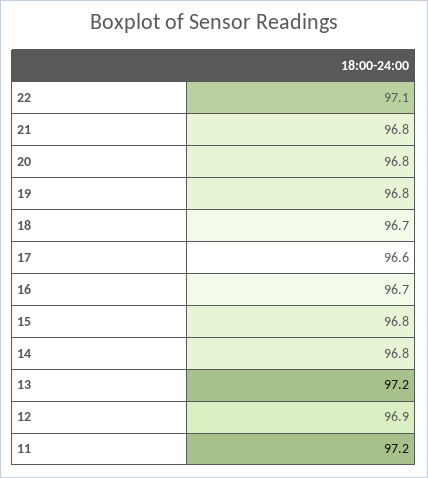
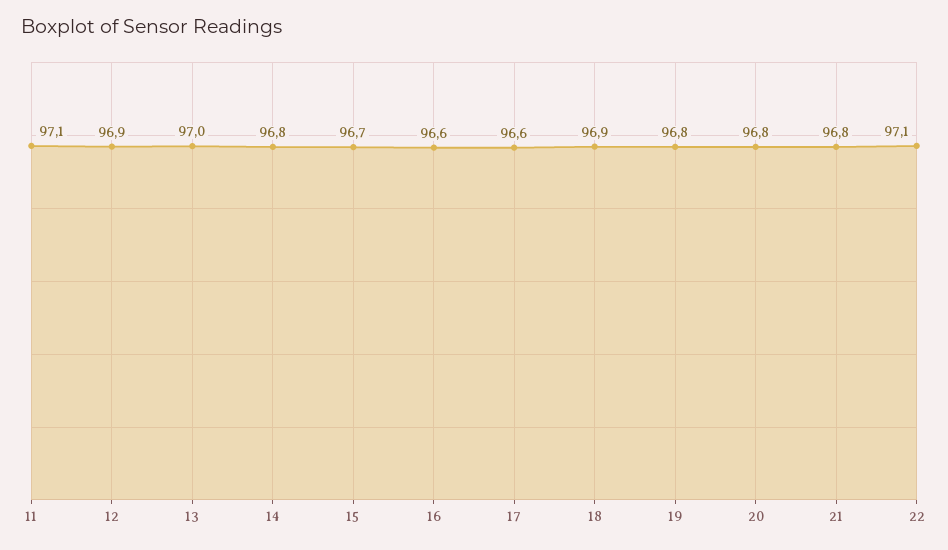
  {
    "22": 97.1,
    "21": 96.8,
    "20": 96.8,
    "19": 96.8,
-   "18": 96.7,
+   "18": 96.9,
    "17": 96.6,
-   "16": 96.7,
+   "16": 96.6,
-   "15": 96.8,
+   "15": 96.7,
    "14": 96.8,
-   "13": 97.2,
+   "13": 97,
    "12": 96.9,
-   "11": 97.2
+   "11": 97.1
  }

